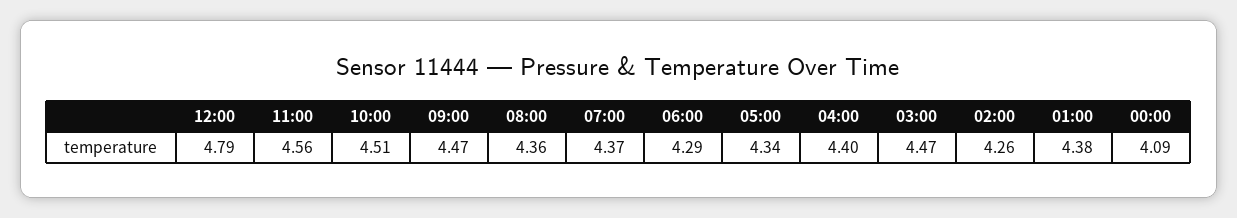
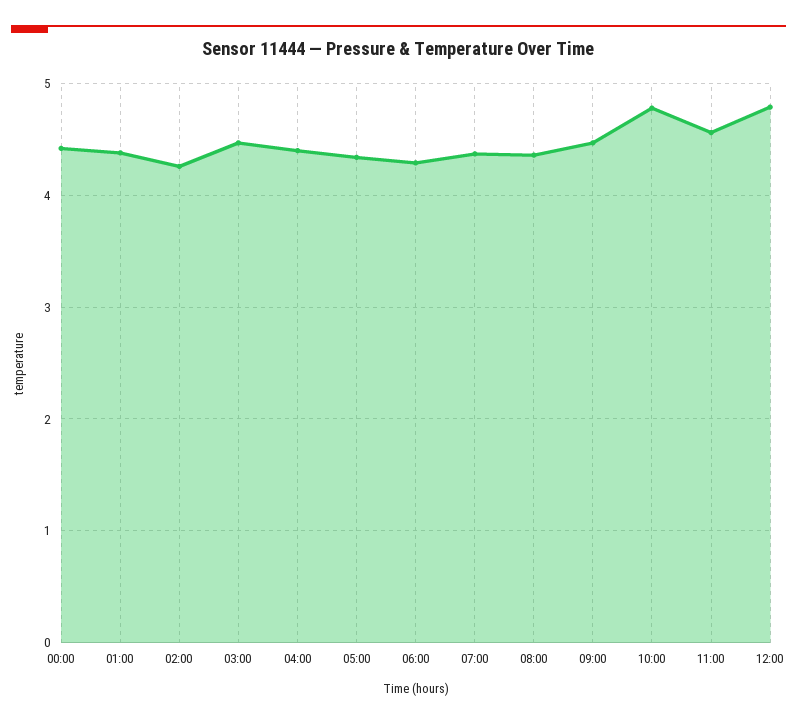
  {
    "12:00": 4.79,
    "11:00": 4.56,
-   "10:00": 4.51,
+   "10:00": 4.8,
    "09:00": 4.47,
    "08:00": 4.36,
    "07:00": 4.37,
    "06:00": 4.29,
    "05:00": 4.34,
    "04:00": 4.4,
    "03:00": 4.47,
    "02:00": 4.26,
    "01:00": 4.38,
-   "00:00": 4.09
+   "00:00": 4.4
  }

